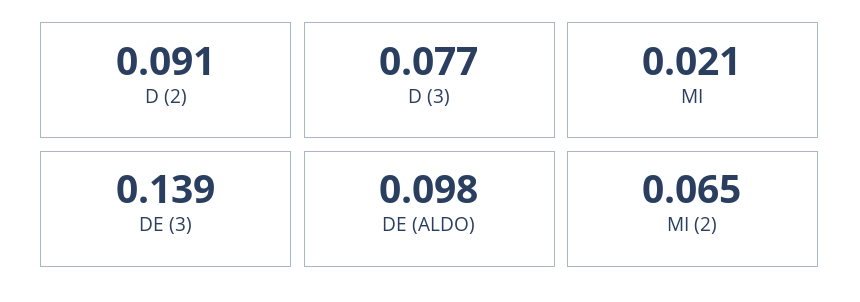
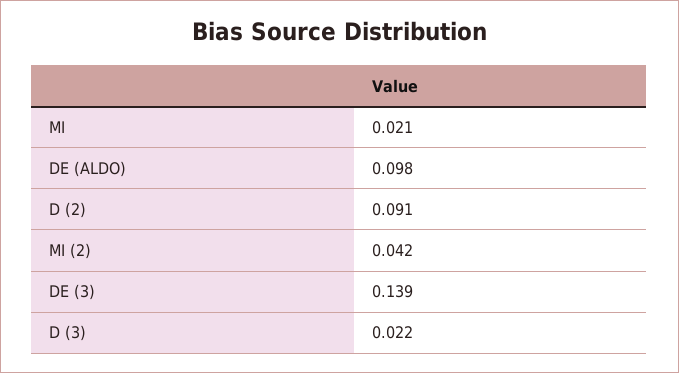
  {
    "D (2)": 0.091,
-   "D (3)": 0.077,
+   "D (3)": 0.022,
    "MI": 0.021,
    "DE (3)": 0.139,
    "DE (ALDO)": 0.098,
-   "MI (2)": 0.065
+   "MI (2)": 0.042
  }

